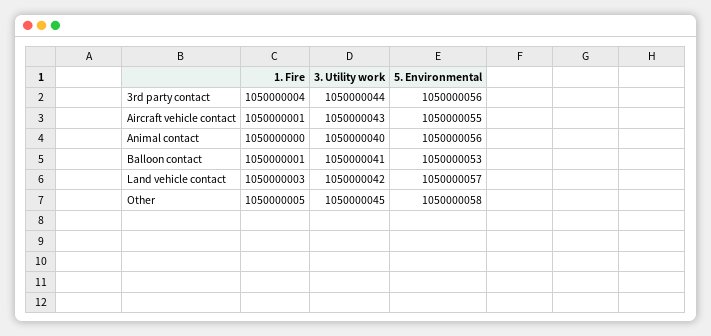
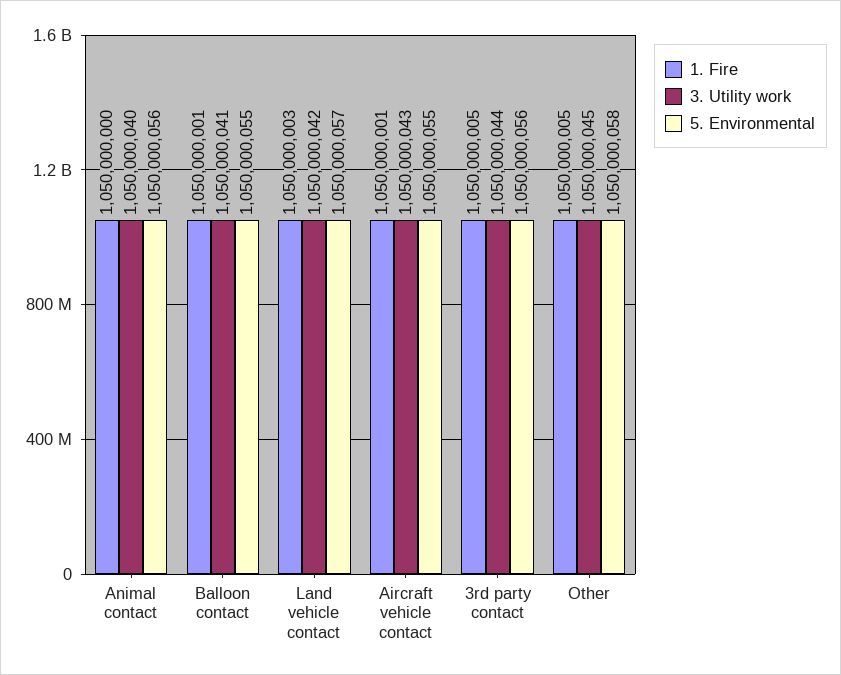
  {
    "1. Fire": {
-     "3rd party contact": 1050000004,
+     "3rd party contact": 1050000005,
      "Aircraft vehicle contact": 1050000001,
      "Animal contact": 1050000000,
      "Balloon contact": 1050000001,
      "Land vehicle contact": 1050000003,
      "Other": 1050000005
    },
    "3. Utility work": {
      "3rd party contact": 1050000044,
      "Aircraft vehicle contact": 1050000043,
      "Animal contact": 1050000040,
      "Balloon contact": 1050000041,
      "Land vehicle contact": 1050000042,
      "Other": 1050000045
    },
    "5. Environmental": {
      "3rd party contact": 1050000056,
      "Aircraft vehicle contact": 1050000055,
      "Animal contact": 1050000056,
-     "Balloon contact": 1050000053,
+     "Balloon contact": 1050000055,
      "Land vehicle contact": 1050000057,
      "Other": 1050000058
    }
  }

